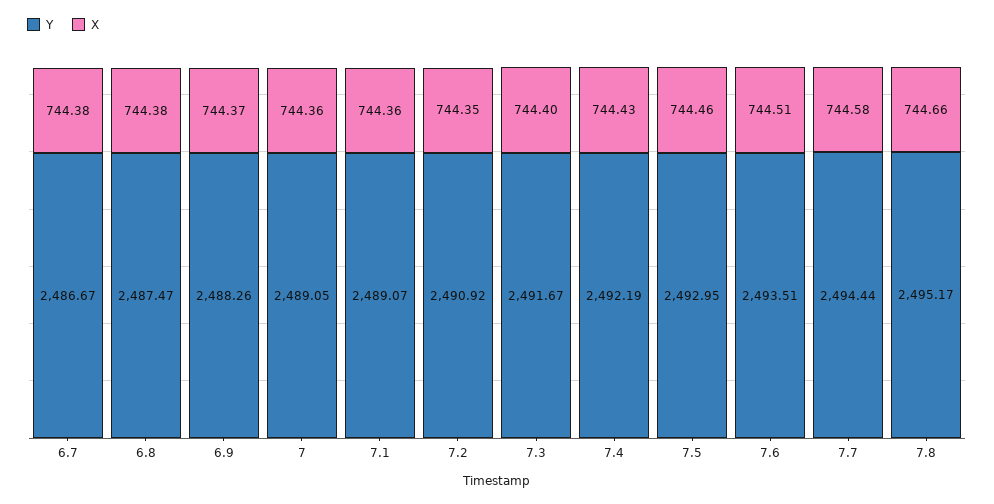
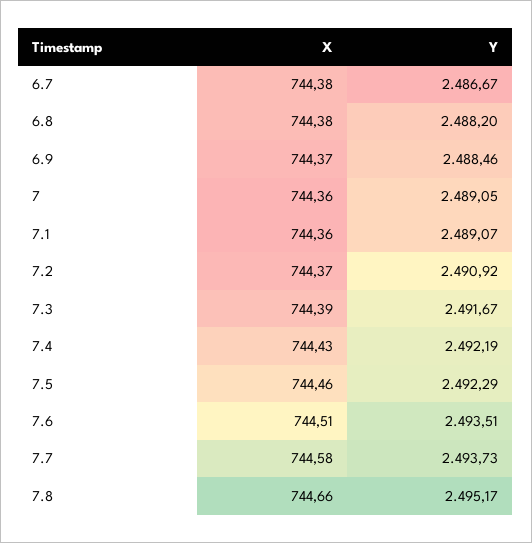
  {
    "Y": {
      "6.7": 2486.67,
-     "6.8": 2487.47,
+     "6.8": 2488.2,
-     "6.9": 2488.26,
+     "6.9": 2488.46,
      "7": 2489.05,
      "7.1": 2489.07,
      "7.2": 2490.92,
      "7.3": 2491.67,
      "7.4": 2492.19,
-     "7.5": 2492.95,
+     "7.5": 2492.29,
      "7.6": 2493.51,
-     "7.7": 2494.44,
+     "7.7": 2493.73,
      "7.8": 2495.17
    },
    "X": {
      "6.7": 744.38,
      "6.8": 744.38,
      "6.9": 744.37,
      "7": 744.36,
      "7.1": 744.36,
-     "7.2": 744.35,
+     "7.2": 744.37,
-     "7.3": 744.4,
+     "7.3": 744.39,
      "7.4": 744.43,
      "7.5": 744.46,
      "7.6": 744.51,
      "7.7": 744.58,
      "7.8": 744.66
    }
  }

